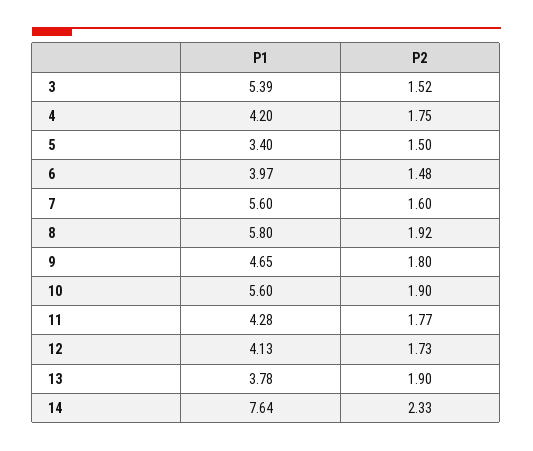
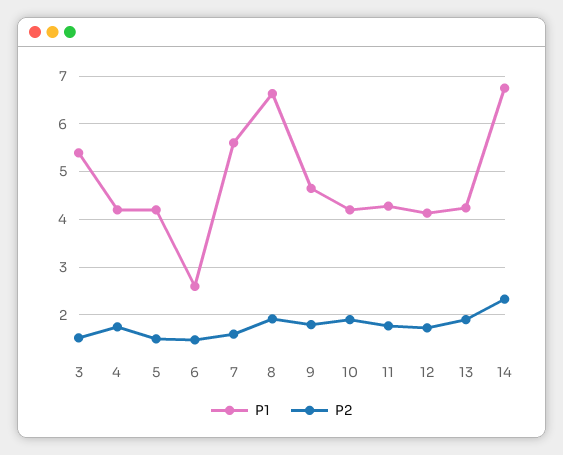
  {
    "P1": {
      "3": 5.39,
      "4": 4.2,
-     "5": 3.4,
+     "5": 4.2,
-     "6": 3.97,
+     "6": 2.6,
      "7": 5.6,
-     "8": 5.8,
+     "8": 6.6,
      "9": 4.65,
-     "10": 5.6,
+     "10": 4.2,
      "11": 4.28,
      "12": 4.13,
-     "13": 3.78,
+     "13": 4.2,
-     "14": 7.64
+     "14": 6.8
    },
    "P2": {
      "3": 1.52,
      "4": 1.75,
      "5": 1.5,
      "6": 1.48,
      "7": 1.6,
      "8": 1.92,
      "9": 1.8,
      "10": 1.9,
      "11": 1.77,
      "12": 1.73,
      "13": 1.9,
      "14": 2.33
    }
  }

